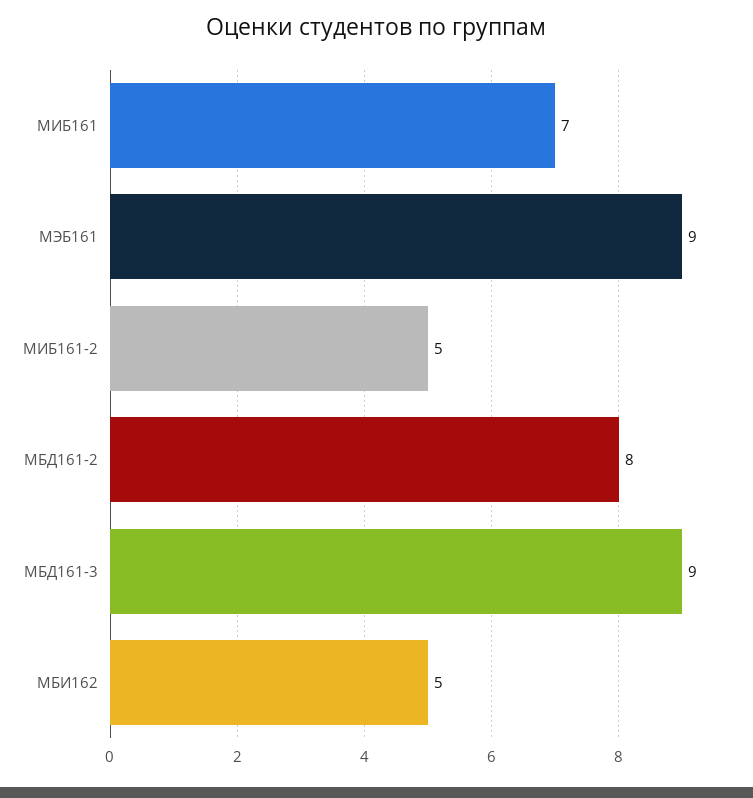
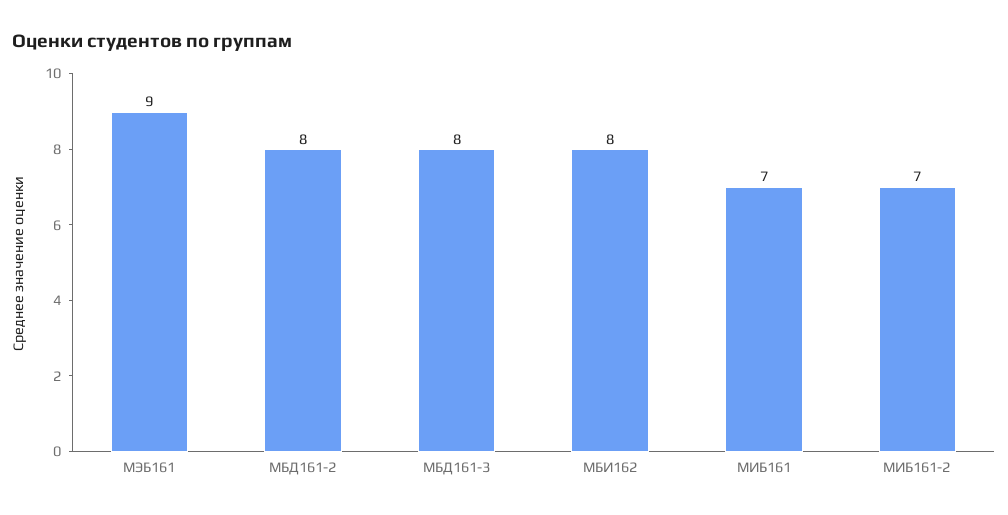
  {
    "МИБ161": 7,
    "МЭБ161": 9,
-   "МИБ161-2": 5,
+   "МИБ161-2": 7,
    "МБД161-2": 8,
-   "МБД161-3": 9,
+   "МБД161-3": 8,
-   "МБИ162": 5
+   "МБИ162": 8
  }

